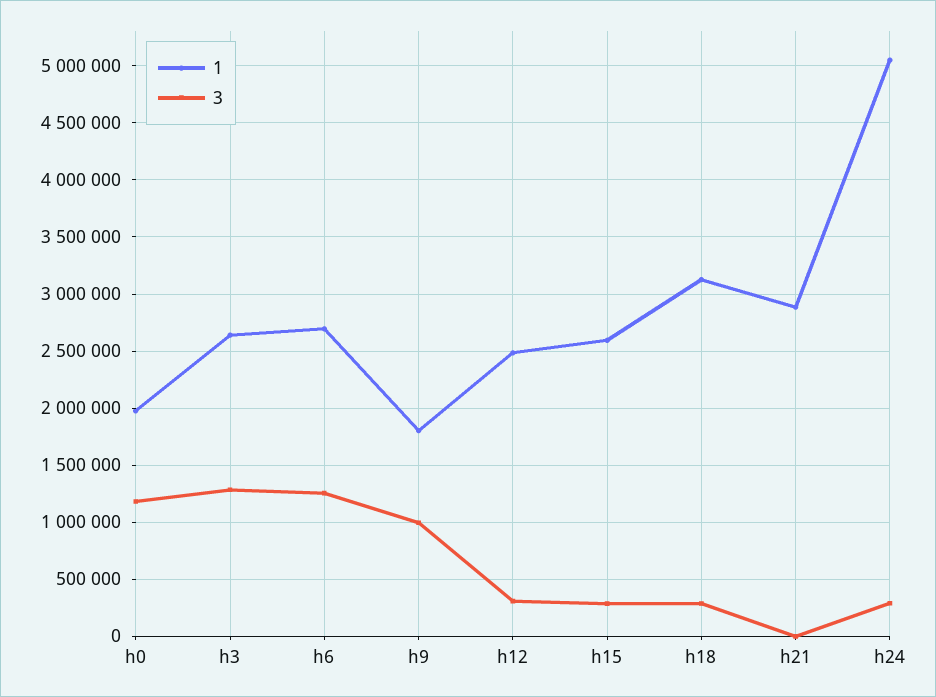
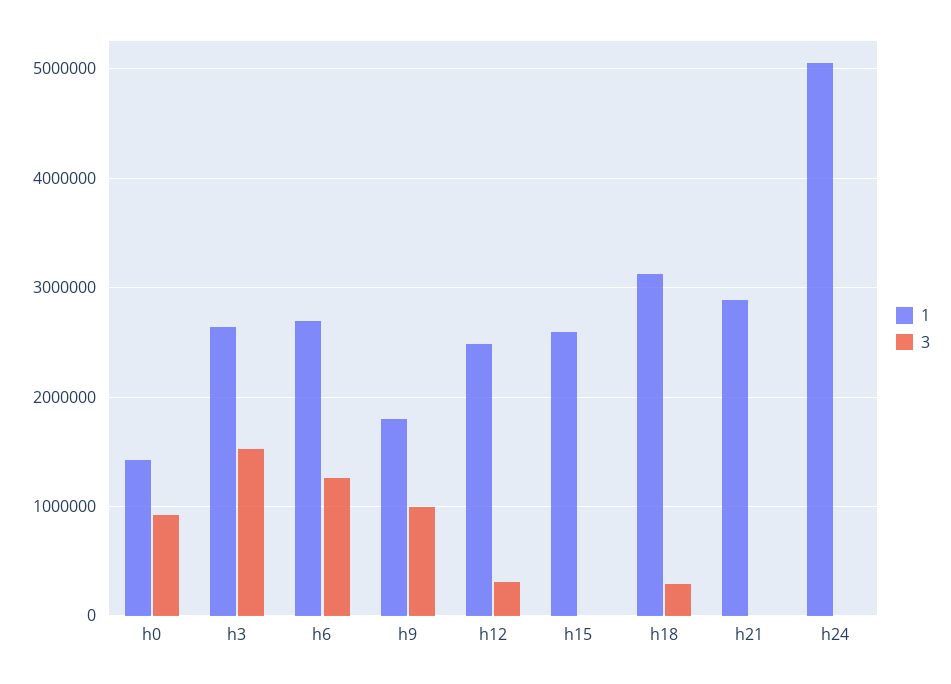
  {
    "1": {
-     "h0": 2000000,
+     "h0": 1400000,
      "h3": 2600000,
      "h6": 2700000,
      "h9": 1800000,
      "h12": 2500000,
      "h15": 2600000,
      "h18": 3100000,
      "h21": 2900000,
      "h24": 5000000
    },
    "3": {
-     "h0": 1200000,
+     "h0": 900000,
-     "h3": 1300000,
+     "h3": 1500000,
      "h6": 1300000,
      "h9": 1000000,
      "h12": 300000,
-     "h15": 300000,
+     "h15": 0,
      "h18": 300000,
      "h21": 0,
-     "h24": 300000
+     "h24": 0
    }
  }

